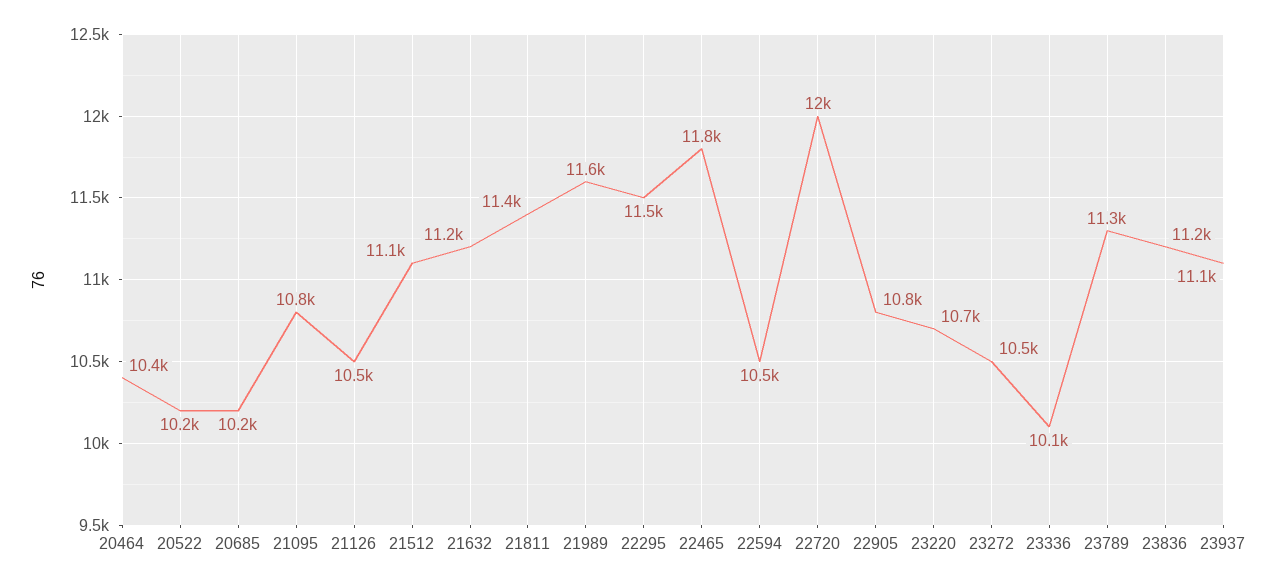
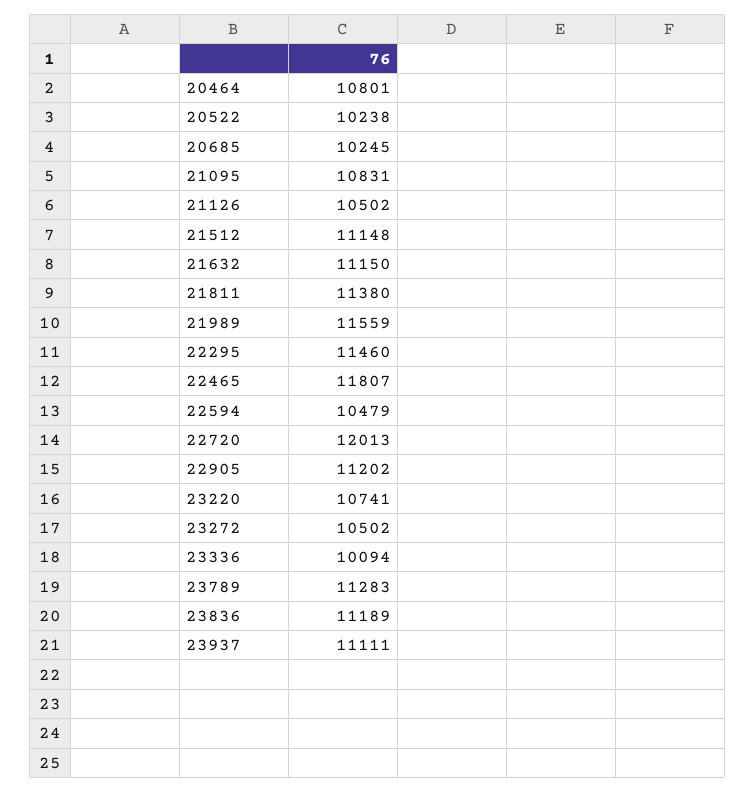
  {
-   "20464": 10400,
+   "20464": 10801,
    "20522": 10238,
    "20685": 10245,
    "21095": 10831,
    "21126": 10502,
    "21512": 11148,
    "21632": 11150,
    "21811": 11380,
    "21989": 11559,
    "22295": 11460,
    "22465": 11807,
    "22594": 10479,
    "22720": 12013,
-   "22905": 10800,
+   "22905": 11202,
    "23220": 10741,
    "23272": 10502,
    "23336": 10094,
    "23789": 11283,
    "23836": 11189,
    "23937": 11111
  }

